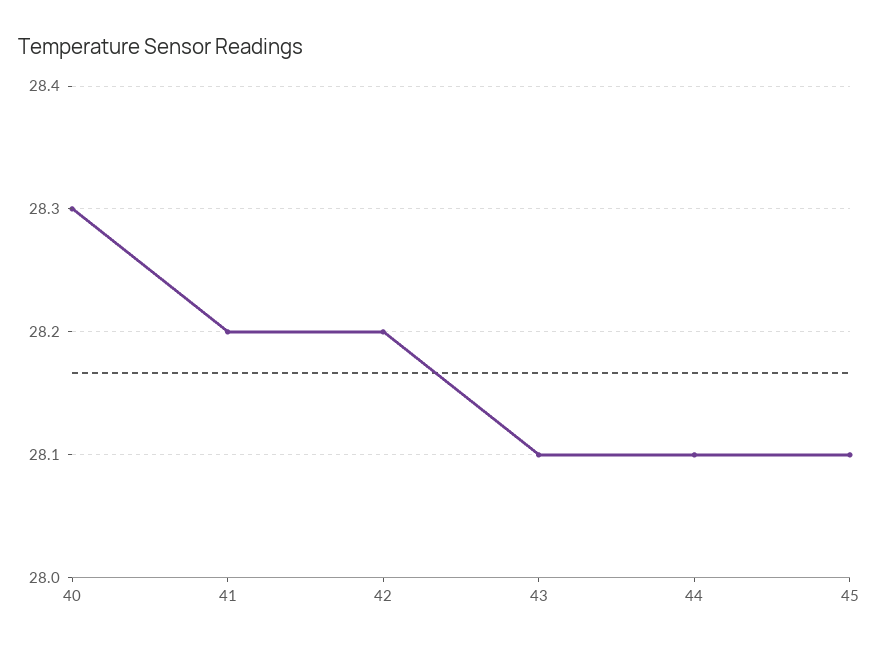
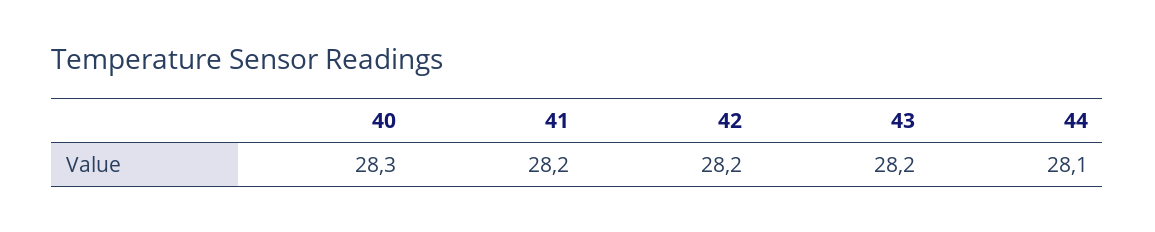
  {
    "40": 28.3,
    "41": 28.2,
    "42": 28.2,
-   "43": 28.1,
+   "43": 28.2,
-   "44": 28.1,
+   "44": 28.1
-   "45": 28.1
  }

